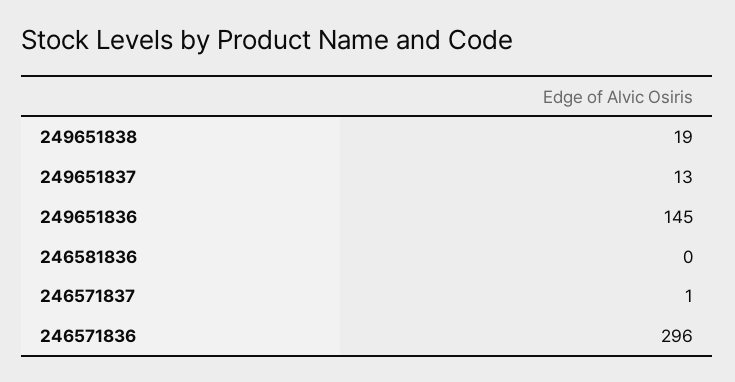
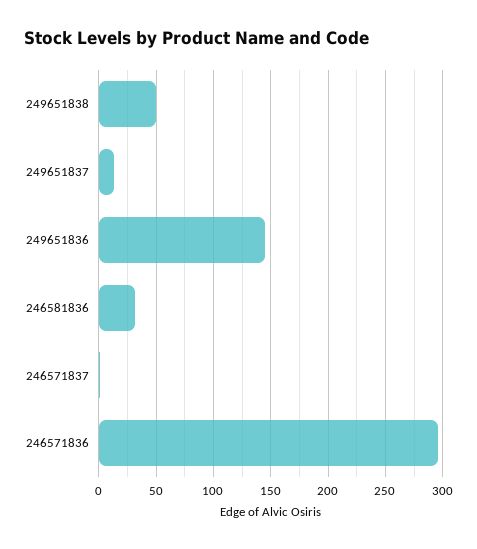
  {
-   "249651838": 19,
+   "249651838": 50,
    "249651837": 13,
    "249651836": 145,
-   "246581836": 0,
+   "246581836": 30,
    "246571837": 1,
    "246571836": 296
  }

